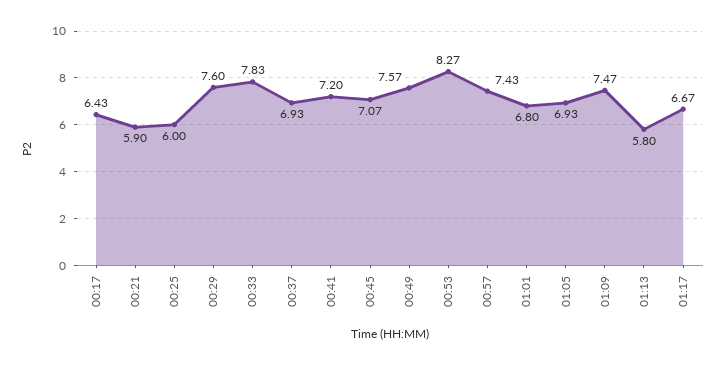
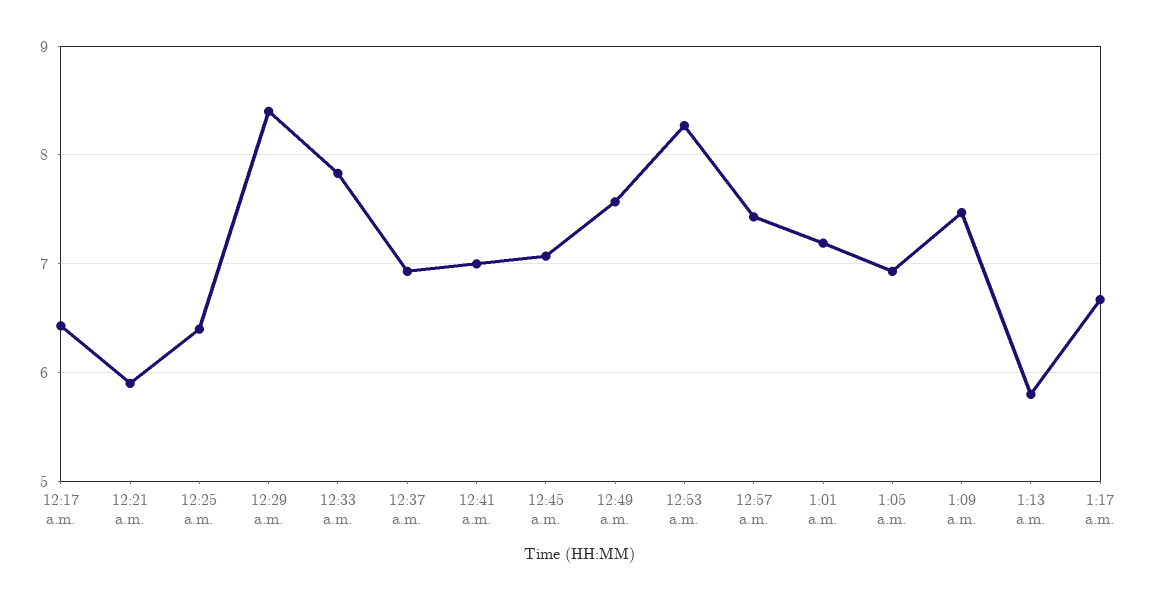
  {
    "00:17": 6.43,
    "00:21": 5.9,
-   "00:25": 6,
+   "00:25": 6.4,
-   "00:29": 7.6,
+   "00:29": 8.4,
    "00:33": 7.83,
    "00:37": 6.93,
-   "00:41": 7.2,
+   "00:41": 7,
    "00:45": 7.07,
    "00:49": 7.57,
    "00:53": 8.27,
    "00:57": 7.43,
-   "01:01": 6.8,
+   "01:01": 7.2,
    "01:05": 6.93,
    "01:09": 7.47,
    "01:13": 5.8,
    "01:17": 6.67
  }

